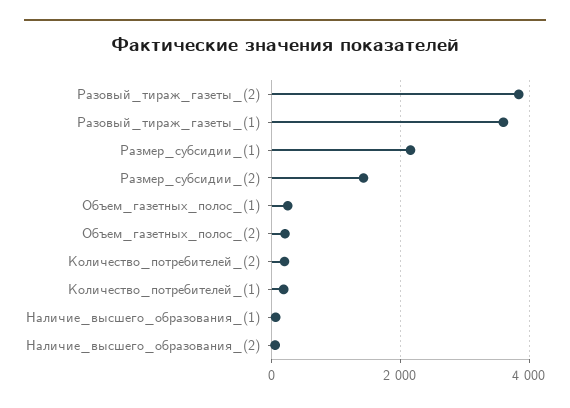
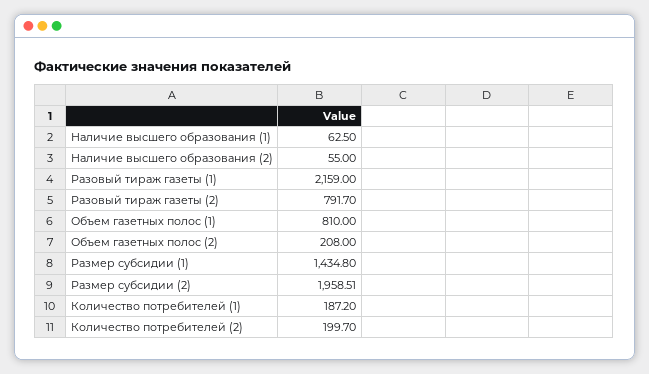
  {
-   "Разовый_тираж_газеты_(2)": 3800,
+   "Разовый_тираж_газеты_(2)": 791.7,
-   "Разовый_тираж_газеты_(1)": 3600,
+   "Разовый_тираж_газеты_(1)": 2159,
-   "Размер_субсидии_(1)": 2200,
+   "Размер_субсидии_(1)": 1434.8,
-   "Размер_субсидии_(2)": 1400,
+   "Размер_субсидии_(2)": 1958.51,
-   "Объем_газетных_полос_(1)": 200,
+   "Объем_газетных_полос_(1)": 810,
    "Объем_газетных_полос_(2)": 208,
    "Количество_потребителей_(2)": 199.7,
    "Количество_потребителей_(1)": 187.2,
    "Наличие_высшего_образования_(1)": 62.5,
    "Наличие_высшего_образования_(2)": 55
  }

